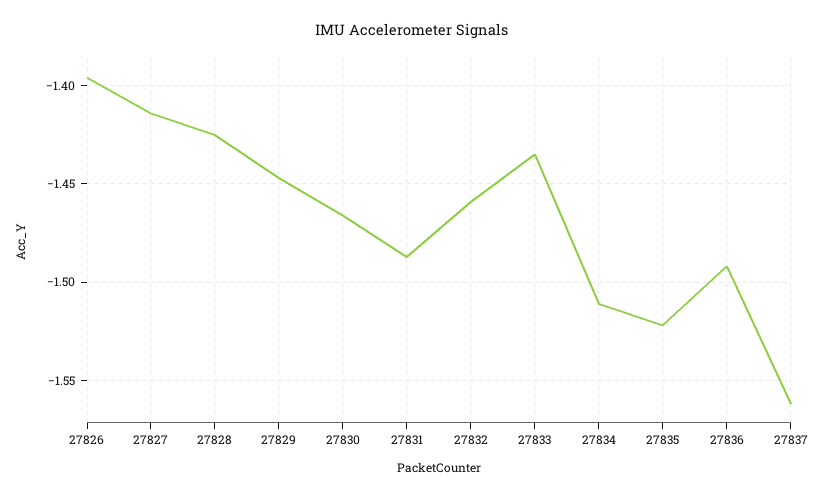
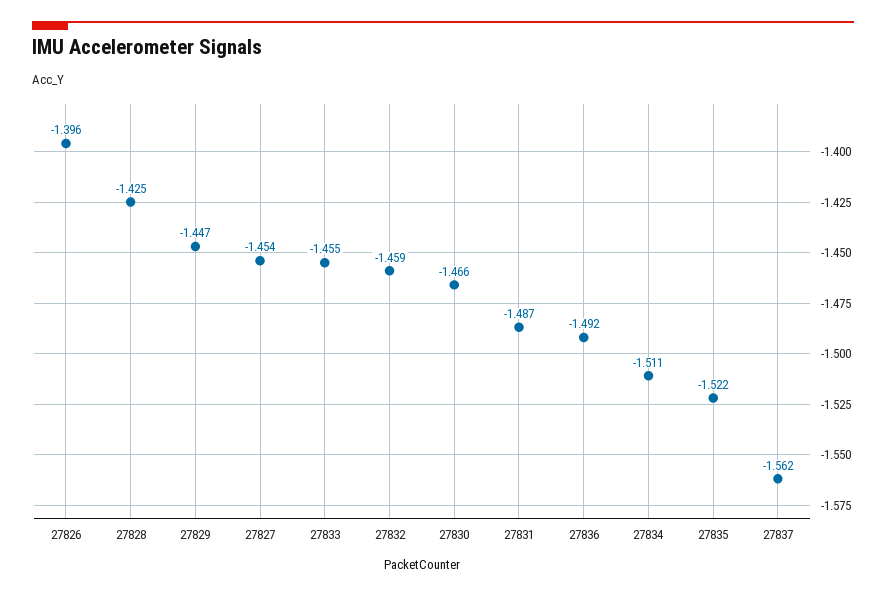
  {
    "27826": -1.396,
-   "27827": -1.415,
+   "27827": -1.454,
    "27828": -1.425,
    "27829": -1.447,
    "27830": -1.466,
    "27831": -1.487,
    "27832": -1.459,
-   "27833": -1.435,
+   "27833": -1.455,
    "27834": -1.511,
    "27835": -1.522,
    "27836": -1.492,
    "27837": -1.562
  }

